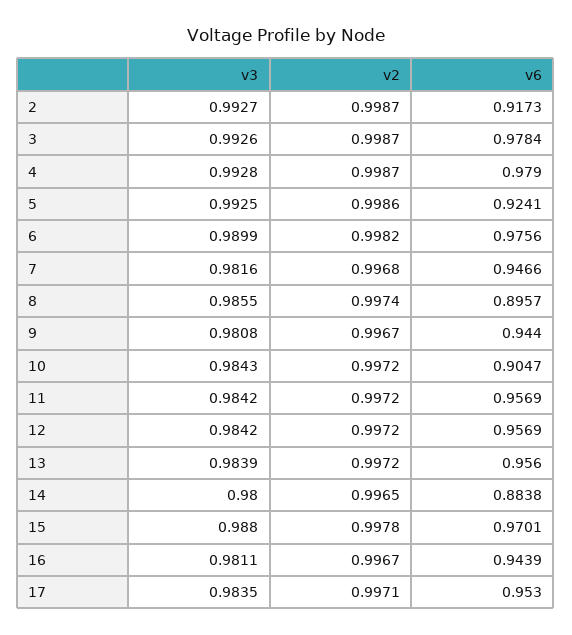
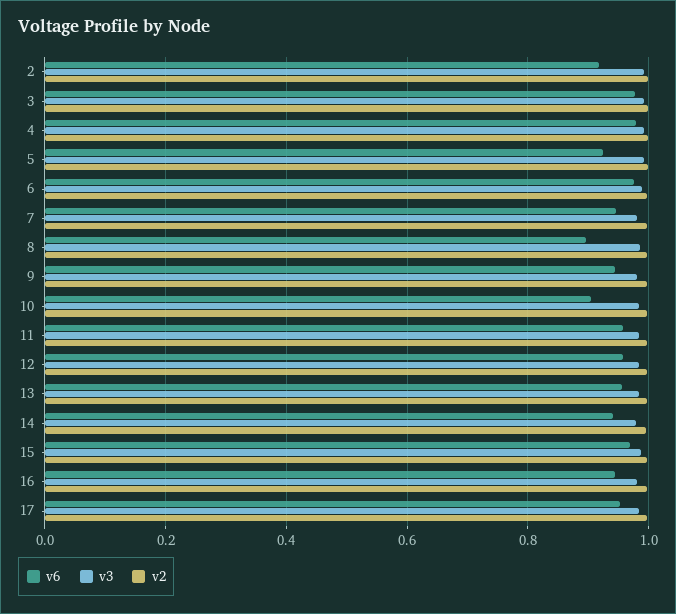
  {
    "v3": {
      "2": 0.9927,
      "3": 0.9926,
      "4": 0.9928,
      "5": 0.9925,
      "6": 0.9899,
      "7": 0.9816,
      "8": 0.9855,
      "9": 0.9808,
      "10": 0.9843,
      "11": 0.9842,
      "12": 0.9842,
      "13": 0.9839,
      "14": 0.98,
      "15": 0.988,
      "16": 0.9811,
      "17": 0.9835
    },
    "v2": {
      "2": 0.9987,
      "3": 0.9987,
      "4": 0.9987,
      "5": 0.9986,
      "6": 0.9982,
      "7": 0.9968,
      "8": 0.9974,
      "9": 0.9967,
      "10": 0.9972,
      "11": 0.9972,
      "12": 0.9972,
      "13": 0.9972,
      "14": 0.9965,
      "15": 0.9978,
      "16": 0.9967,
      "17": 0.9971
    },
    "v6": {
      "2": 0.9173,
      "3": 0.9784,
      "4": 0.979,
      "5": 0.9241,
      "6": 0.9756,
      "7": 0.9466,
      "8": 0.8957,
      "9": 0.944,
      "10": 0.9047,
      "11": 0.9569,
      "12": 0.9569,
      "13": 0.956,
-     "14": 0.8838,
+     "14": 0.94,
      "15": 0.9701,
      "16": 0.9439,
      "17": 0.953
    }
  }

